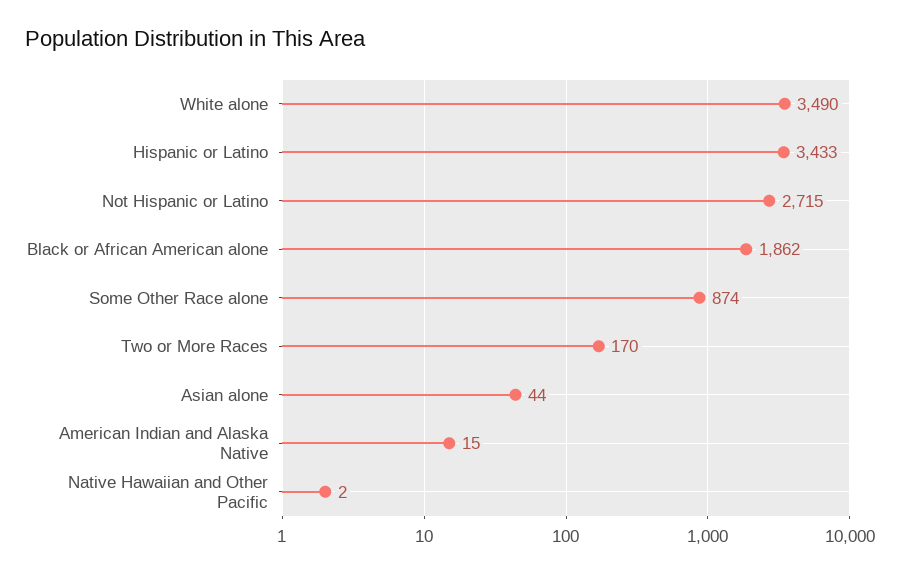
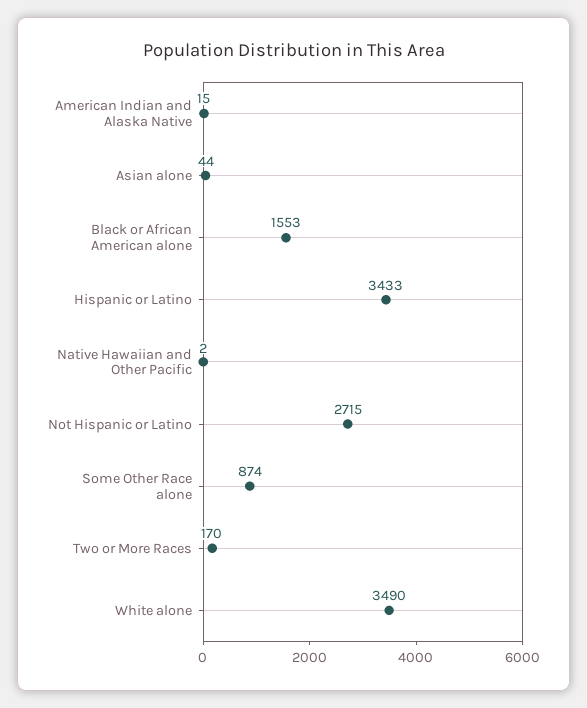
  {
    "White alone": 3490,
    "Hispanic or Latino": 3433,
    "Not Hispanic or Latino": 2715,
-   "Black or African American alone": 1862,
+   "Black or African American alone": 1553,
    "Some Other Race alone": 874,
    "Two or More Races": 170,
    "Asian alone": 44,
    "American Indian and Alaska Native": 15,
    "Native Hawaiian and Other Pacific": 2
  }

